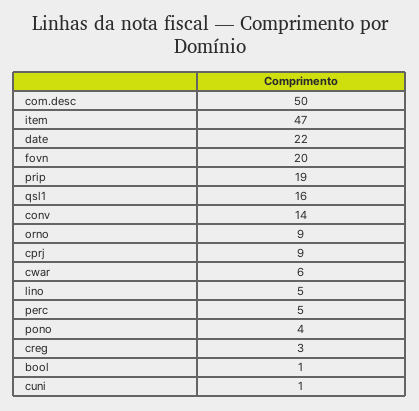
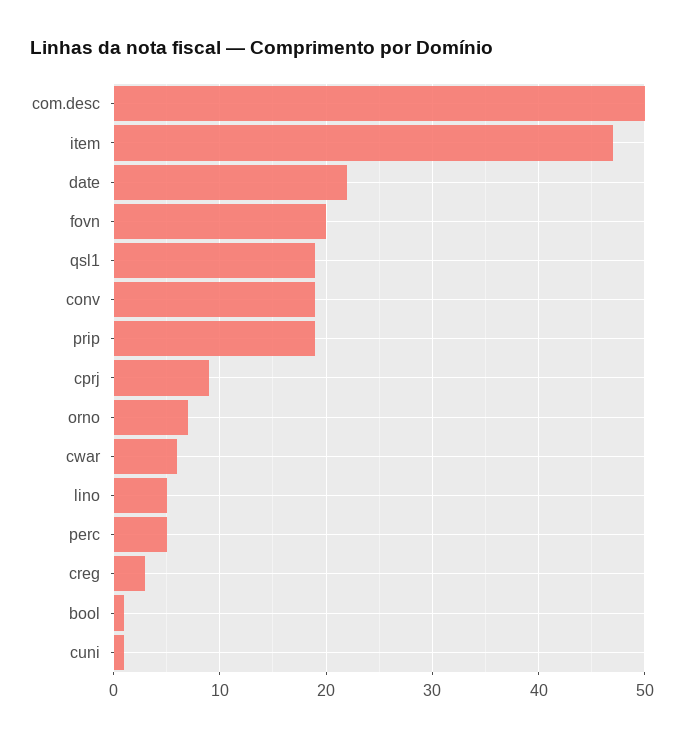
  {
    "com.desc": 50,
    "item": 47,
    "date": 22,
    "fovn": 20,
    "prip": 19,
-   "qsl1": 16,
+   "qsl1": 19,
-   "conv": 14,
+   "conv": 19,
-   "orno": 9,
+   "orno": 7,
    "cprj": 9,
    "cwar": 6,
    "lino": 5,
    "perc": 5,
-   "pono": 4,
    "creg": 3,
    "bool": 1,
    "cuni": 1
  }

